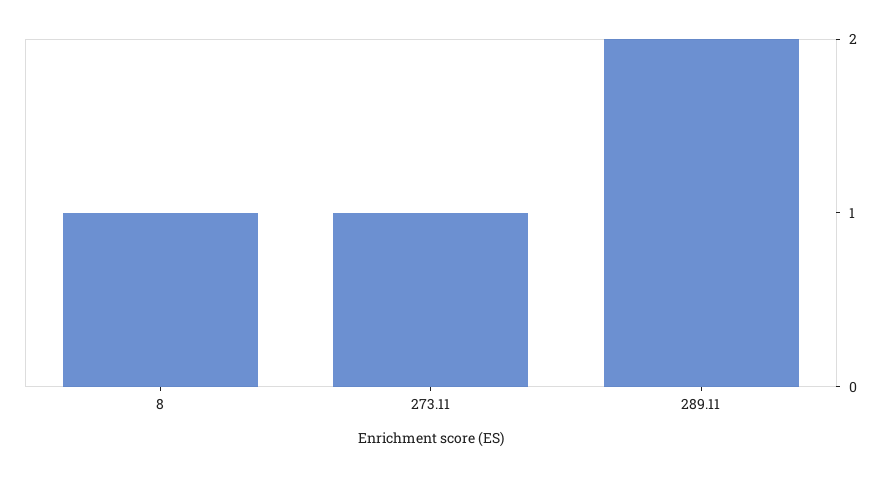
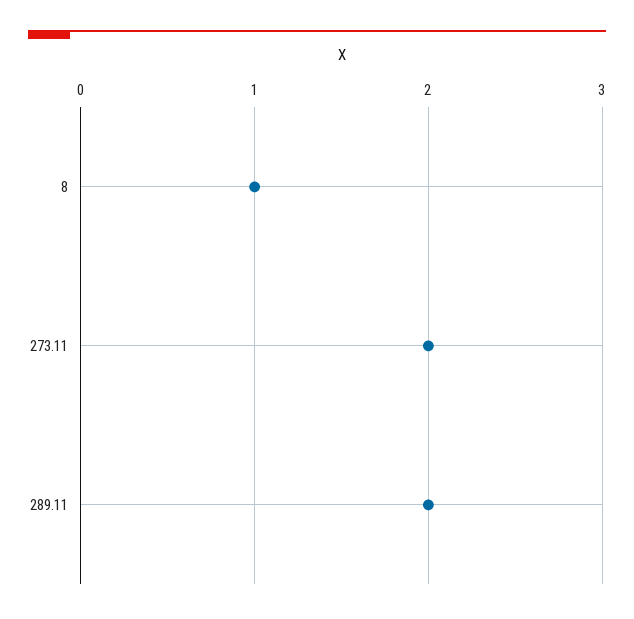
  {
    "8": 1,
-   "273.11": 1,
+   "273.11": 2,
    "289.11": 2
  }

